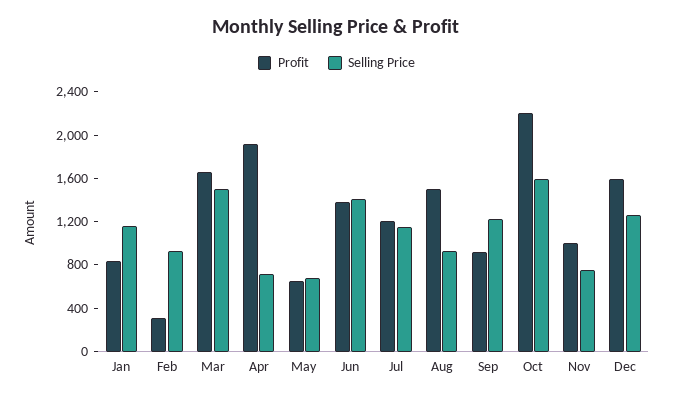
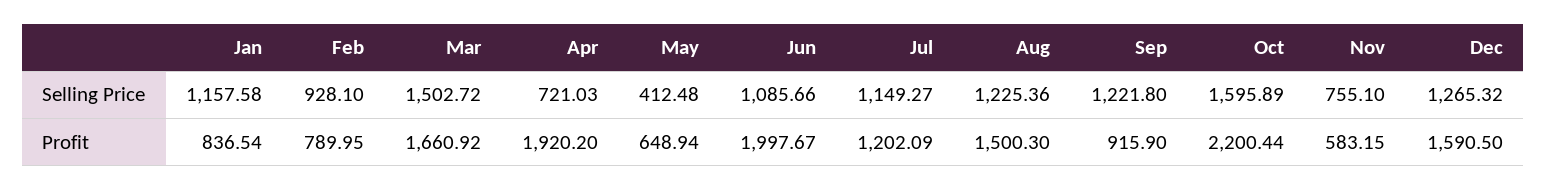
  {
    "Profit": {
      "Jan": 836.54,
-     "Feb": 300,
+     "Feb": 789.95,
      "Mar": 1660.92,
      "Apr": 1920.2,
      "May": 648.94,
-     "Jun": 1400,
+     "Jun": 1997.67,
      "Jul": 1202.09,
      "Aug": 1500.3,
      "Sep": 915.9,
      "Oct": 2200.44,
-     "Nov": 1000,
+     "Nov": 583.15,
      "Dec": 1590.5
    },
    "Selling Price": {
      "Jan": 1157.58,
      "Feb": 928.1,
      "Mar": 1502.72,
      "Apr": 721.03,
-     "May": 700,
+     "May": 412.48,
-     "Jun": 1400,
+     "Jun": 1085.66,
      "Jul": 1149.27,
-     "Aug": 900,
+     "Aug": 1225.36,
      "Sep": 1221.8,
      "Oct": 1595.89,
      "Nov": 755.1,
      "Dec": 1265.32
    }
  }

